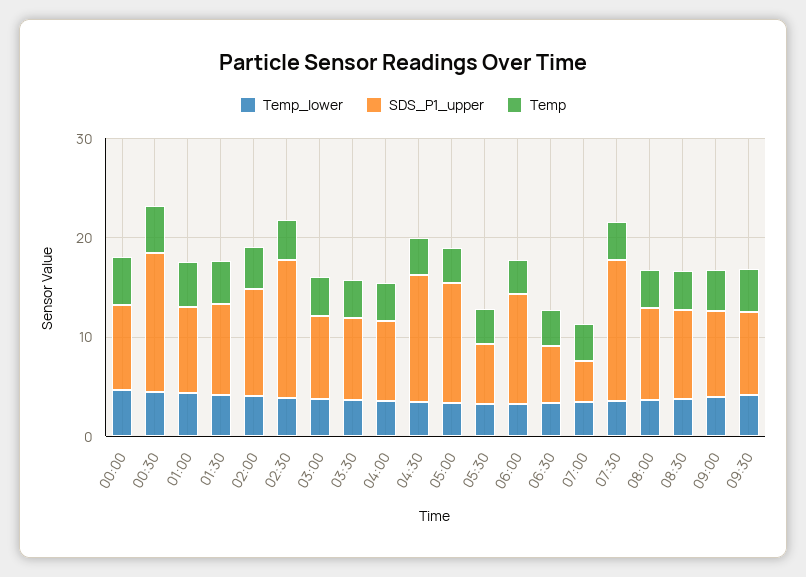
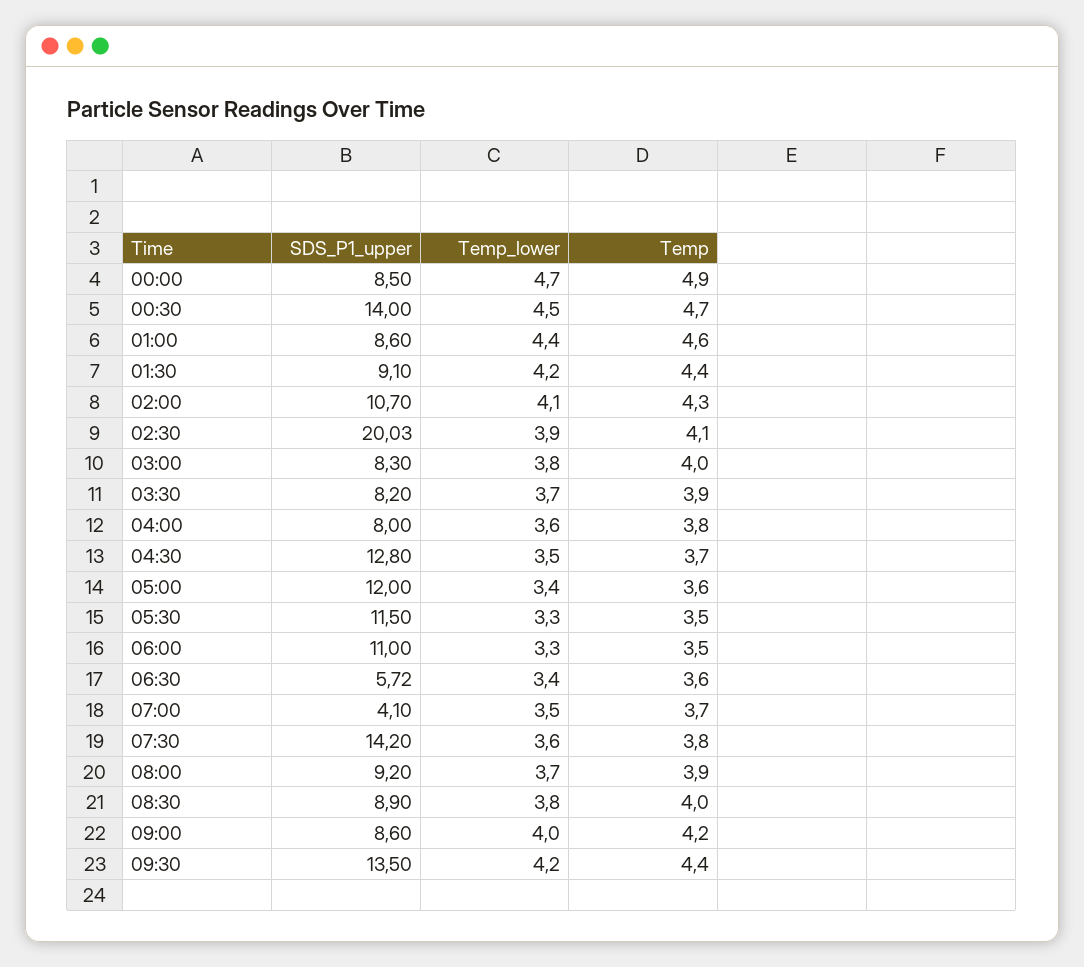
  {
    "Temp_lower": {
      "00:00": 4.7,
      "00:30": 4.5,
      "01:00": 4.4,
      "01:30": 4.2,
      "02:00": 4.1,
      "02:30": 3.9,
      "03:00": 3.8,
      "03:30": 3.7,
      "04:00": 3.6,
      "04:30": 3.5,
      "05:00": 3.4,
      "05:30": 3.3,
      "06:00": 3.3,
      "06:30": 3.4,
      "07:00": 3.5,
      "07:30": 3.6,
      "08:00": 3.7,
      "08:30": 3.8,
      "09:00": 4,
      "09:30": 4.2
    },
    "SDS_P1_upper": {
      "00:00": 8.5,
      "00:30": 14,
      "01:00": 8.6,
      "01:30": 9.1,
      "02:00": 10.7,
-     "02:30": 14,
+     "02:30": 20.03,
      "03:00": 8.3,
      "03:30": 8.2,
      "04:00": 8,
      "04:30": 12.8,
      "05:00": 12,
-     "05:30": 6,
+     "05:30": 11.5,
      "06:00": 11,
      "06:30": 5.72,
      "07:00": 4.1,
      "07:30": 14.2,
      "08:00": 9.2,
      "08:30": 8.9,
      "09:00": 8.6,
-     "09:30": 8
+     "09:30": 13.5
    },
    "Temp": {
      "00:00": 4.9,
      "00:30": 4.7,
      "01:00": 4.6,
      "01:30": 4.4,
      "02:00": 4.3,
      "02:30": 4.1,
      "03:00": 4,
      "03:30": 3.9,
      "04:00": 3.8,
      "04:30": 3.7,
      "05:00": 3.6,
      "05:30": 3.5,
      "06:00": 3.5,
      "06:30": 3.6,
      "07:00": 3.7,
      "07:30": 3.8,
      "08:00": 3.9,
      "08:30": 4,
      "09:00": 4.2,
      "09:30": 4.4
    }
  }

